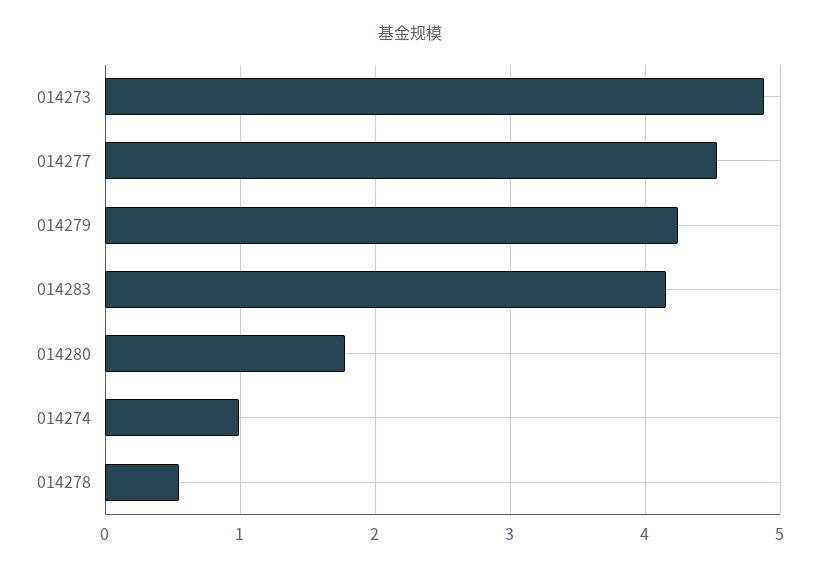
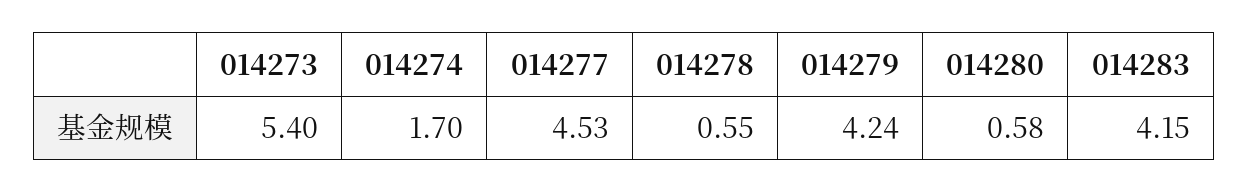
  {
-   "014273": 4.9,
+   "014273": 5.4,
    "014277": 4.53,
    "014279": 4.24,
    "014283": 4.15,
-   "014280": 1.8,
+   "014280": 0.58,
-   "014274": 1,
+   "014274": 1.7,
    "014278": 0.55
  }

